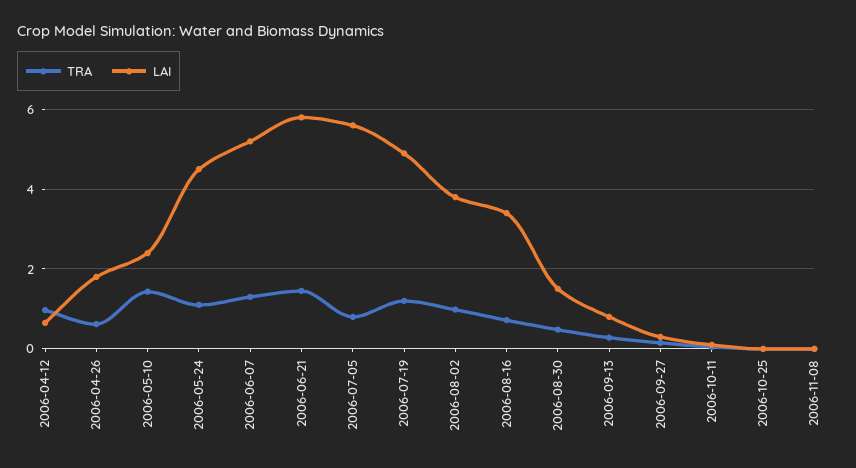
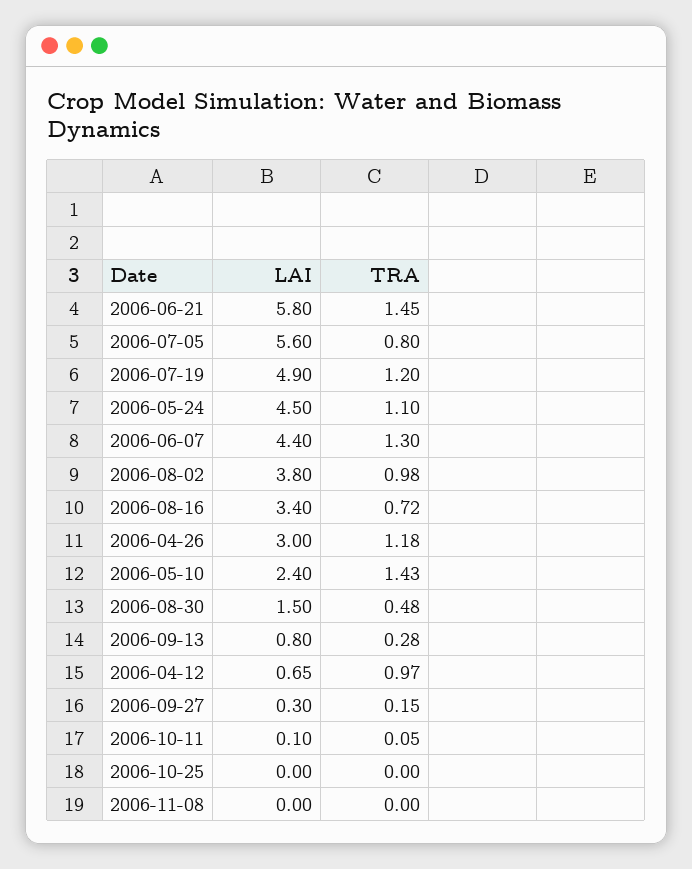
  {
    "TRA": {
      "2006-04-12": 0.97,
-     "2006-04-26": 0.6,
+     "2006-04-26": 1.18,
      "2006-05-10": 1.43,
      "2006-05-24": 1.1,
      "2006-06-07": 1.3,
      "2006-06-21": 1.45,
      "2006-07-05": 0.8,
      "2006-07-19": 1.2,
      "2006-08-02": 0.98,
      "2006-08-16": 0.72,
      "2006-08-30": 0.48,
      "2006-09-13": 0.28,
      "2006-09-27": 0.15,
      "2006-10-11": 0.05,
      "2006-10-25": 0,
      "2006-11-08": 0
    },
    "LAI": {
      "2006-04-12": 0.65,
-     "2006-04-26": 1.8,
+     "2006-04-26": 3,
      "2006-05-10": 2.4,
      "2006-05-24": 4.5,
-     "2006-06-07": 5.2,
+     "2006-06-07": 4.4,
      "2006-06-21": 5.8,
      "2006-07-05": 5.6,
      "2006-07-19": 4.9,
      "2006-08-02": 3.8,
      "2006-08-16": 3.4,
      "2006-08-30": 1.5,
      "2006-09-13": 0.8,
      "2006-09-27": 0.3,
      "2006-10-11": 0.1,
      "2006-10-25": 0,
      "2006-11-08": 0
    }
  }

